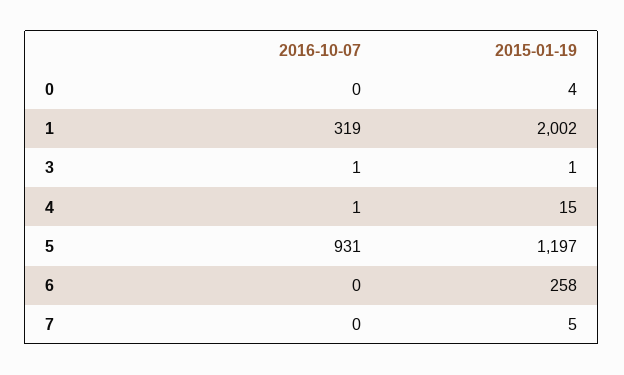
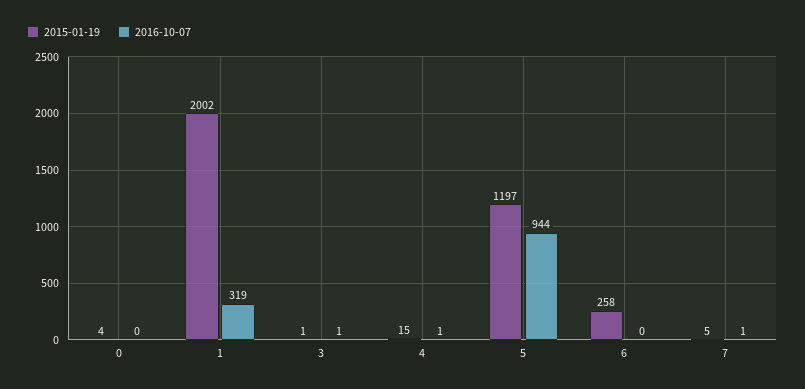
  {
    "2016-10-07": {
      "0": 0,
      "1": 319,
      "3": 1,
      "4": 1,
-     "5": 931,
+     "5": 944,
      "6": 0,
-     "7": 0
+     "7": 1
    },
    "2015-01-19": {
      "0": 4,
      "1": 2002,
      "3": 1,
      "4": 15,
      "5": 1197,
      "6": 258,
      "7": 5
    }
  }

